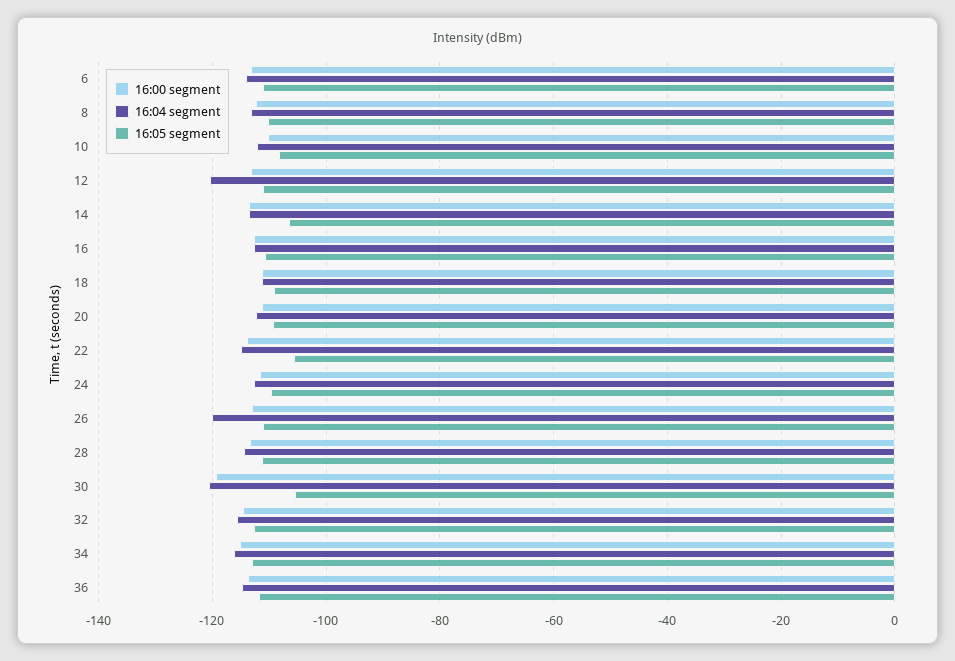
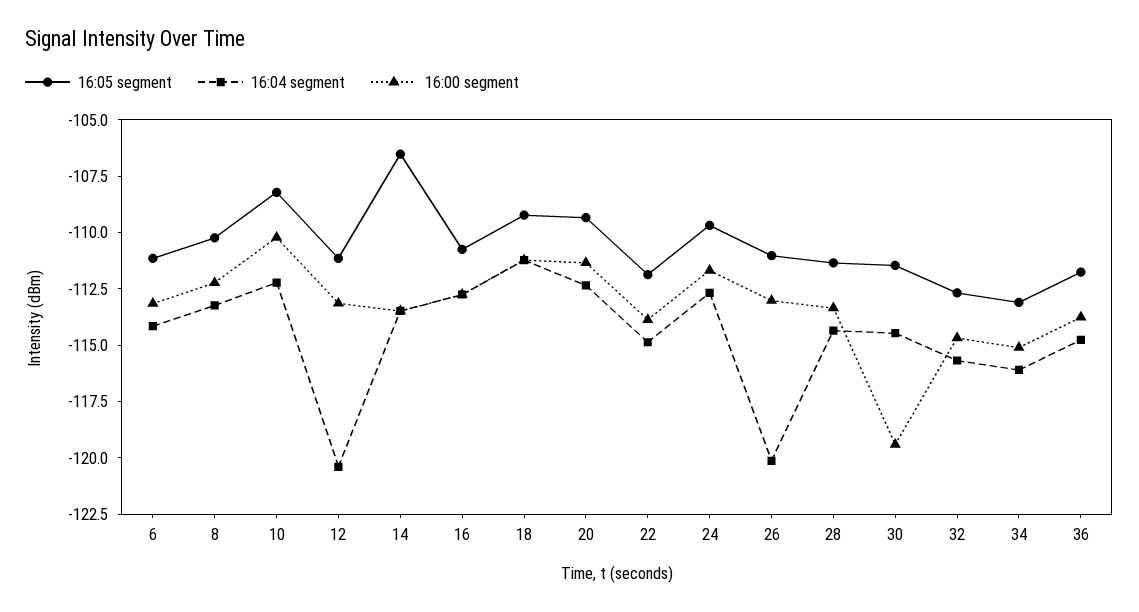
  {
    "16:00 segment": {
      "6": -113,
      "8": -112,
      "10": -110,
      "12": -113,
      "14": -113.5,
      "16": -113,
      "18": -111,
      "20": -111.5,
      "22": -114,
      "24": -111.5,
      "26": -113,
      "28": -113.5,
      "30": -119.5,
      "32": -114.5,
      "34": -115,
      "36": -114
    },
    "16:04 segment": {
      "6": -114,
      "8": -113,
      "10": -112,
      "12": -120.5,
      "14": -113.5,
      "16": -113,
      "18": -111,
      "20": -112.5,
      "22": -115,
      "24": -112.5,
      "26": -120,
      "28": -114.5,
-     "30": -120,
+     "30": -114.5,
      "32": -115.5,
      "34": -116,
      "36": -115
    },
    "16:05 segment": {
      "6": -111,
      "8": -110,
      "10": -108,
      "12": -111,
      "14": -106.5,
      "16": -111,
      "18": -109,
      "20": -109.5,
-     "22": -106,
+     "22": -112,
      "24": -109.5,
      "26": -111,
      "28": -111.5,
-     "30": -106,
+     "30": -111.5,
      "32": -112.5,
      "34": -113,
      "36": -112
    }
  }

